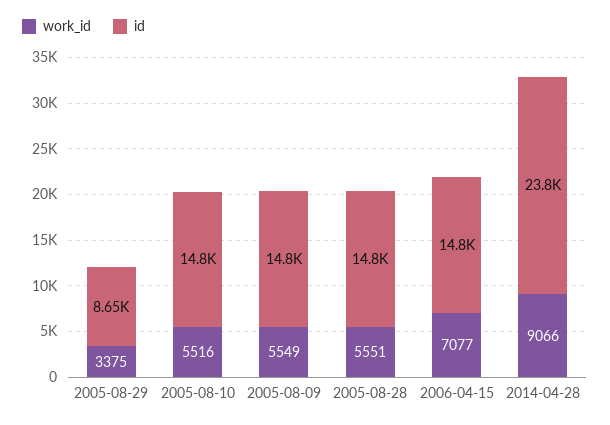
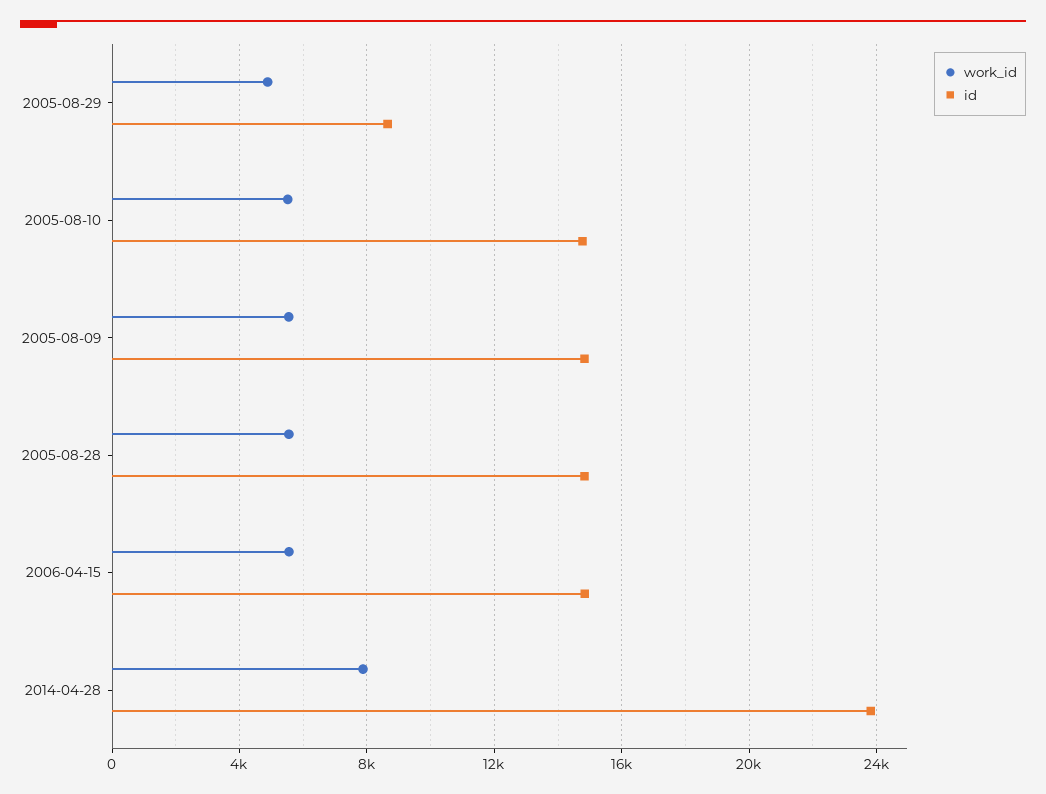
  {
    "work_id": {
-     "2005-08-29": 3375,
+     "2005-08-29": 5000,
      "2005-08-10": 5516,
      "2005-08-09": 5549,
      "2005-08-28": 5551,
-     "2006-04-15": 7077,
+     "2006-04-15": 5500,
-     "2014-04-28": 9066
+     "2014-04-28": 8000
    },
    "id": {
      "2005-08-29": 8650,
      "2005-08-10": 14800,
      "2005-08-09": 14800,
      "2005-08-28": 14800,
      "2006-04-15": 14800,
      "2014-04-28": 23800
    }
  }

